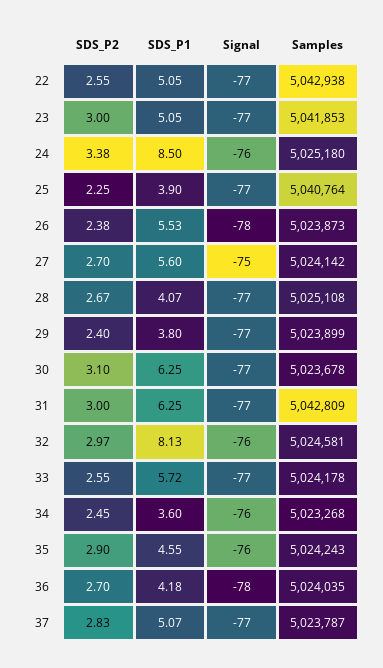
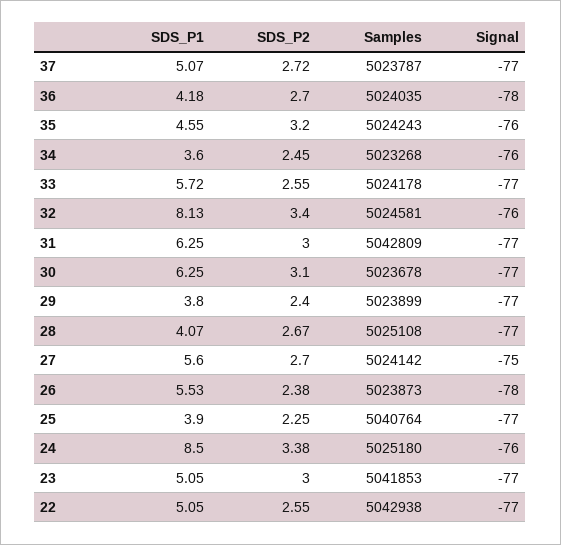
  {
    "SDS_P2": {
      "22": 2.55,
      "23": 3,
      "24": 3.38,
      "25": 2.25,
      "26": 2.38,
      "27": 2.7,
      "28": 2.67,
      "29": 2.4,
      "30": 3.1,
      "31": 3,
-     "32": 2.97,
+     "32": 3.4,
      "33": 2.55,
      "34": 2.45,
-     "35": 2.9,
+     "35": 3.2,
      "36": 2.7,
-     "37": 2.83
+     "37": 2.72
    },
    "SDS_P1": {
      "22": 5.05,
      "23": 5.05,
      "24": 8.5,
      "25": 3.9,
      "26": 5.53,
      "27": 5.6,
      "28": 4.07,
      "29": 3.8,
      "30": 6.25,
      "31": 6.25,
      "32": 8.13,
      "33": 5.72,
      "34": 3.6,
      "35": 4.55,
      "36": 4.18,
      "37": 5.07
    },
    "Signal": {
      "22": -77,
      "23": -77,
      "24": -76,
      "25": -77,
      "26": -78,
      "27": -75,
      "28": -77,
      "29": -77,
      "30": -77,
      "31": -77,
      "32": -76,
      "33": -77,
      "34": -76,
      "35": -76,
      "36": -78,
      "37": -77
    },
    "Samples": {
      "22": 5042938,
      "23": 5041853,
      "24": 5025180,
      "25": 5040764,
      "26": 5023873,
      "27": 5024142,
      "28": 5025108,
      "29": 5023899,
      "30": 5023678,
      "31": 5042809,
      "32": 5024581,
      "33": 5024178,
      "34": 5023268,
      "35": 5024243,
      "36": 5024035,
      "37": 5023787
    }
  }

